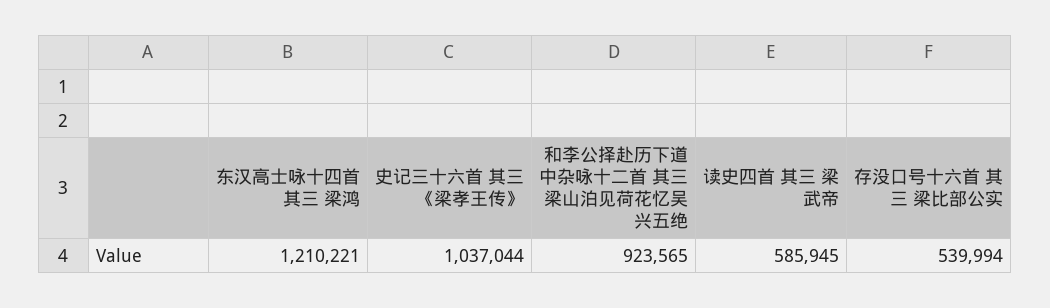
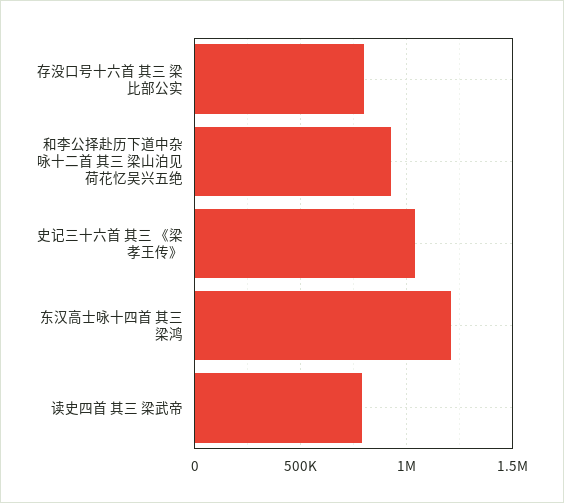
  {
    "东汉高士咏十四首 其三 梁鸿": 1210221,
    "史记三十六首 其三 《梁孝王传》": 1037044,
    "和李公择赴历下道中杂咏十二首 其三 梁山泊见荷花忆吴兴五绝": 923565,
-   "读史四首 其三 梁武帝": 585945,
+   "读史四首 其三 梁武帝": 800000,
-   "存没口号十六首 其三 梁比部公实": 539994
+   "存没口号十六首 其三 梁比部公实": 800000
  }

